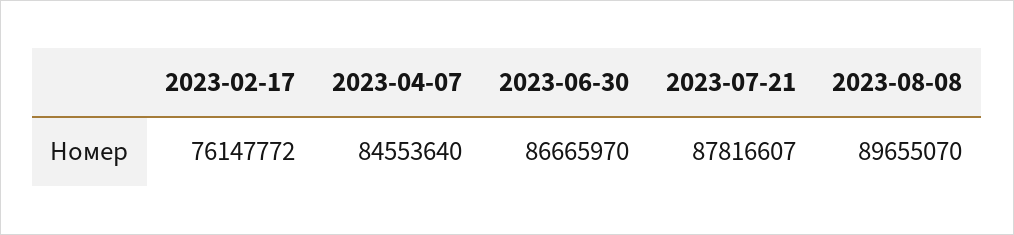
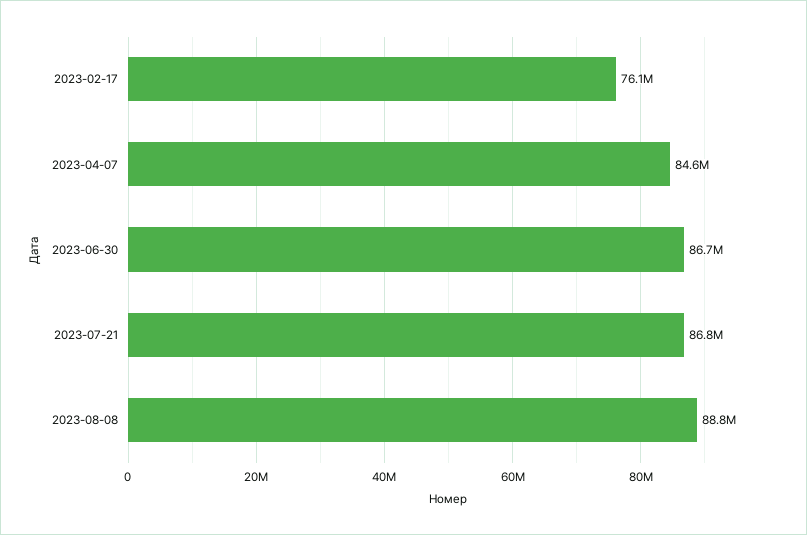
  {
    "2023-02-17": 76147772,
    "2023-04-07": 84553640,
    "2023-06-30": 86665970,
-   "2023-07-21": 87816607,
+   "2023-07-21": 86800000,
-   "2023-08-08": 89655070
+   "2023-08-08": 88800000
  }

